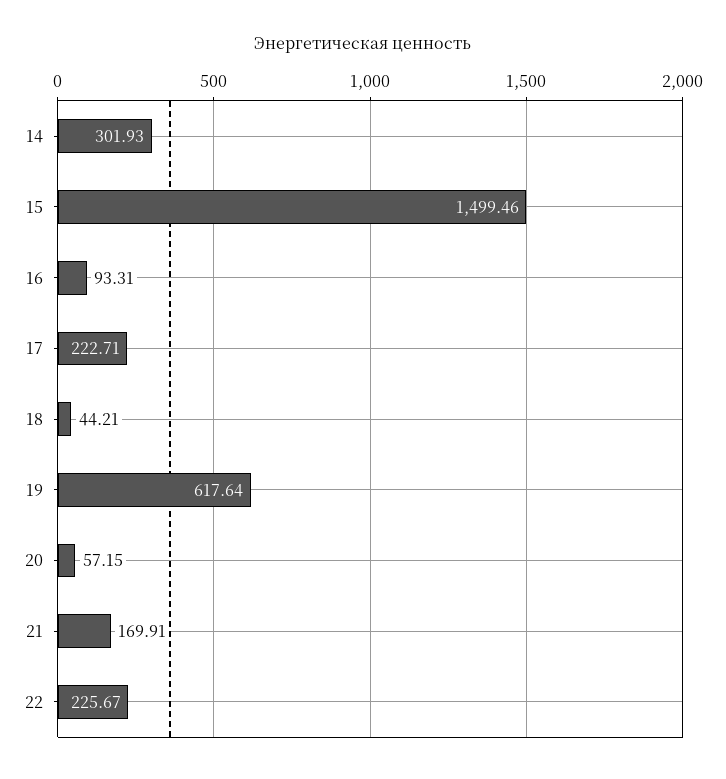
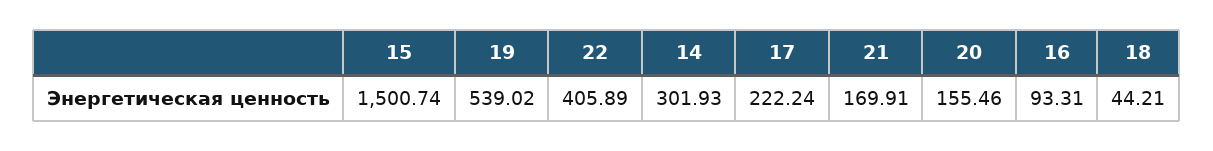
  {
    "14": 301.93,
-   "15": 1499.46,
+   "15": 1500.74,
    "16": 93.31,
-   "17": 222.71,
+   "17": 222.24,
    "18": 44.21,
-   "19": 617.64,
+   "19": 539.02,
-   "20": 57.15,
+   "20": 155.46,
    "21": 169.91,
-   "22": 225.67
+   "22": 405.89
  }

